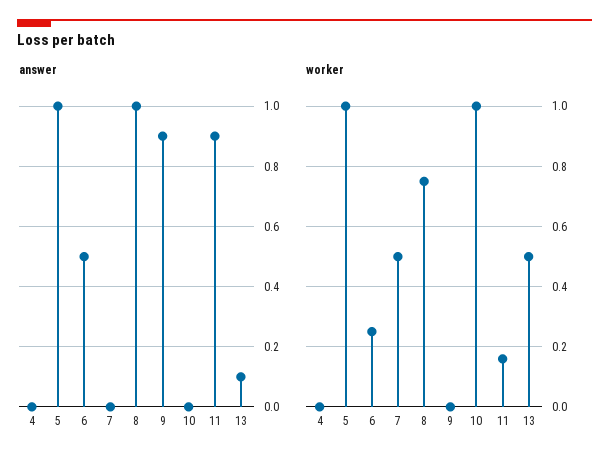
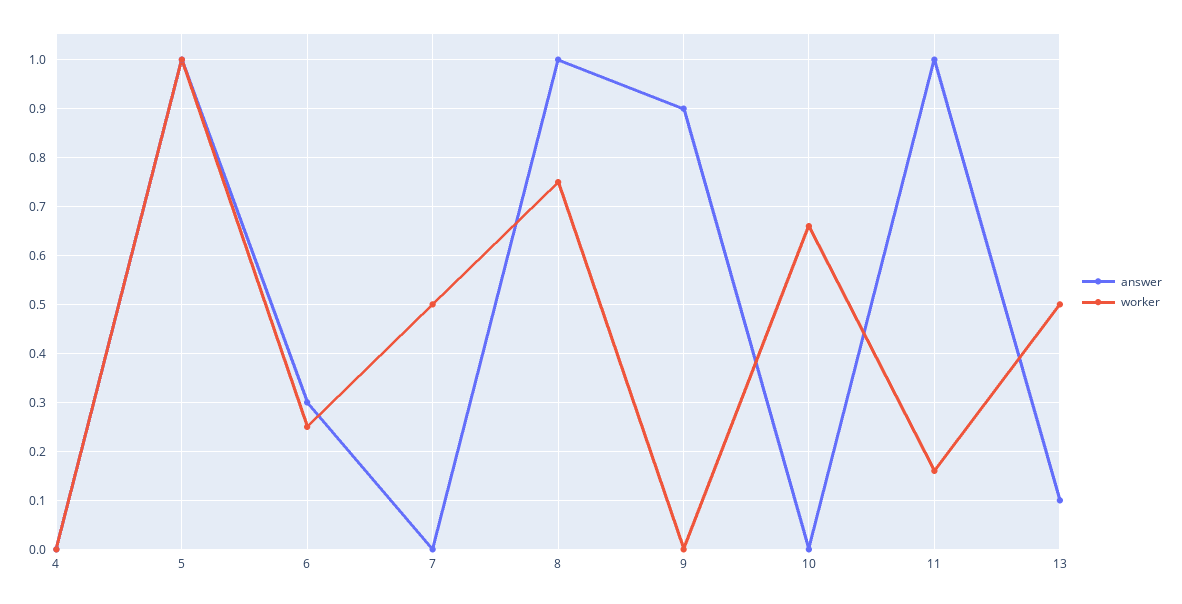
  {
    "answer": {
      "4": 0,
      "5": 1,
-     "6": 0.5,
+     "6": 0.3,
      "7": 0,
      "8": 1,
      "9": 0.9,
      "10": 0,
-     "11": 0.9,
+     "11": 1,
      "13": 0.1
    },
    "worker": {
      "4": 0,
      "5": 1,
      "6": 0.25,
      "7": 0.5,
      "8": 0.75,
      "9": 0,
-     "10": 1,
+     "10": 0.65,
      "11": 0.15,
      "13": 0.5
    }
  }

